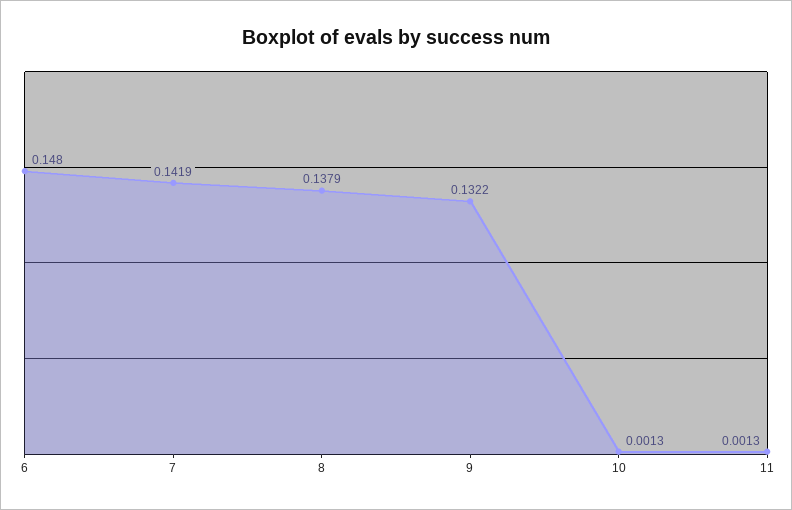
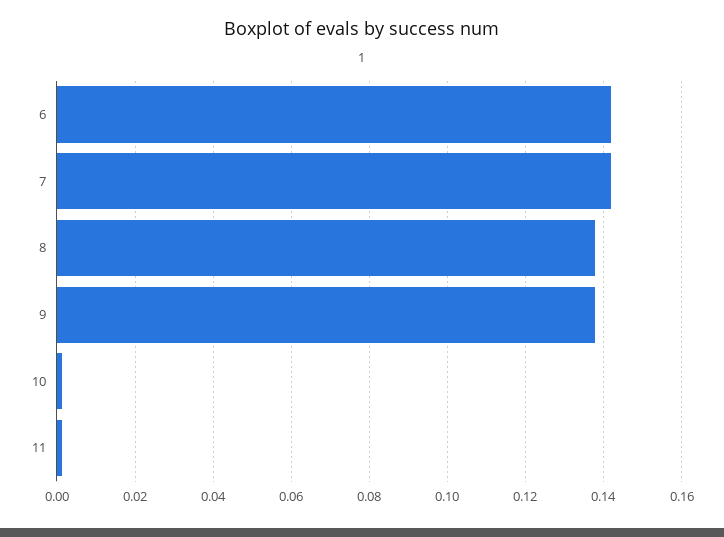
  {
-   "6": 0.148,
+   "6": 0.142,
    "7": 0.1419,
    "8": 0.1379,
-   "9": 0.1322,
+   "9": 0.138,
    "10": 0.0013,
    "11": 0.0013
  }

